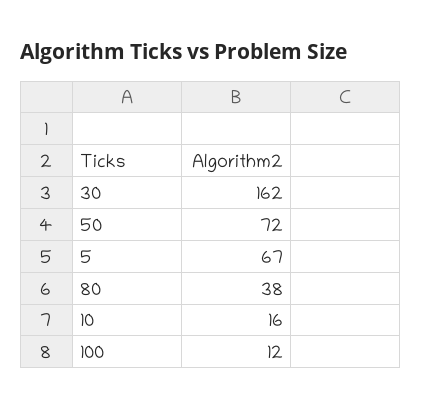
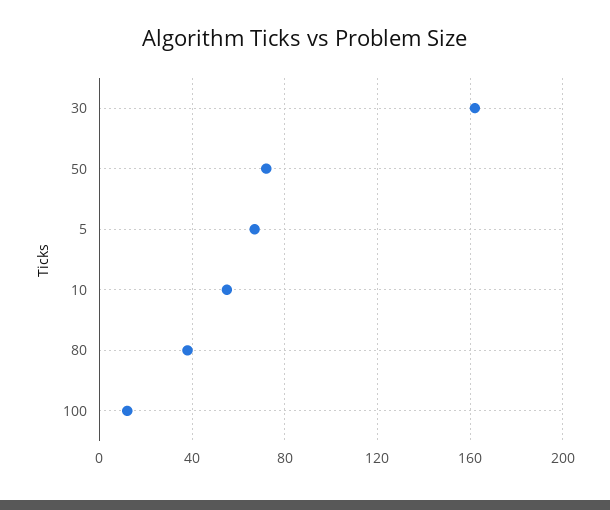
  {
    "30": 162,
    "50": 72,
    "5": 67,
    "80": 38,
-   "10": 16,
+   "10": 55,
    "100": 12
  }

